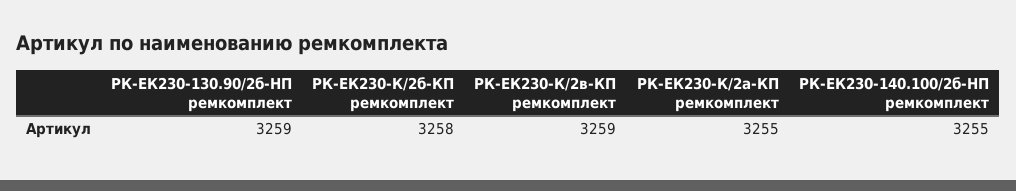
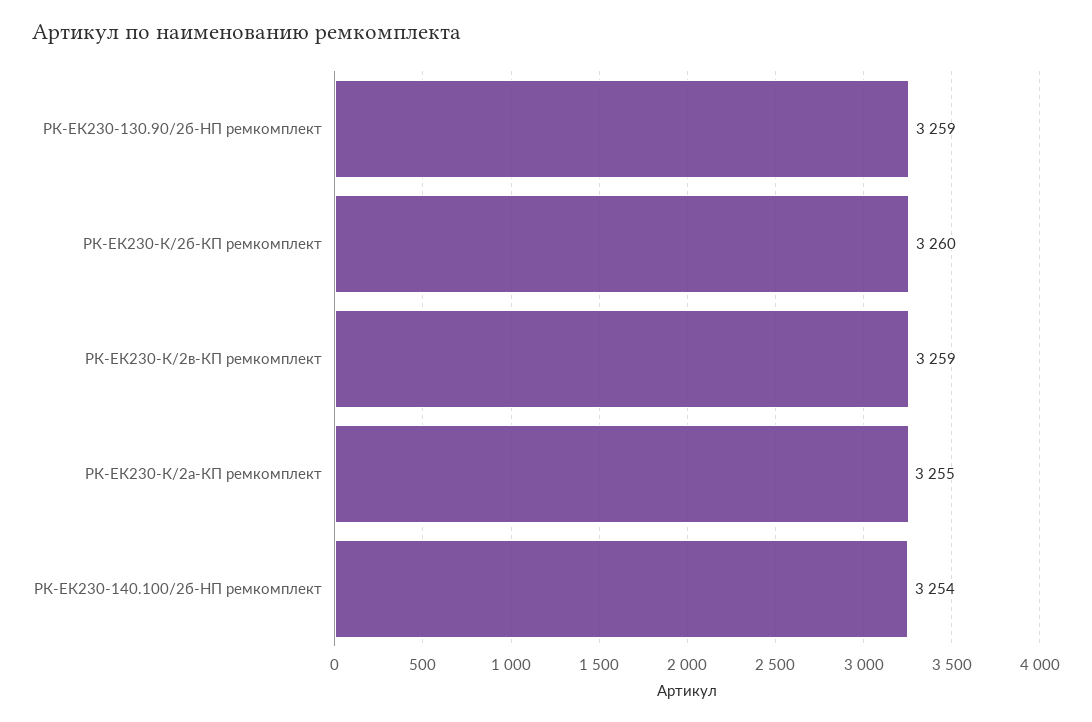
  {
    "РК-ЕК230-130.90/2б-HП ремкомплект": 3259,
-   "РК-ЕК230-К/2б-КП ремкомплект": 3258,
+   "РК-ЕК230-К/2б-КП ремкомплект": 3260,
    "РК-ЕК230-К/2в-КП ремкомплект": 3259,
    "РК-ЕК230-К/2а-КП ремкомплект": 3255,
-   "РК-ЕК230-140.100/2б-HП ремкомплект": 3255
+   "РК-ЕК230-140.100/2б-HП ремкомплект": 3254
  }

